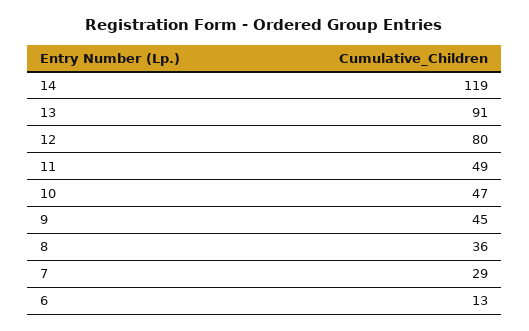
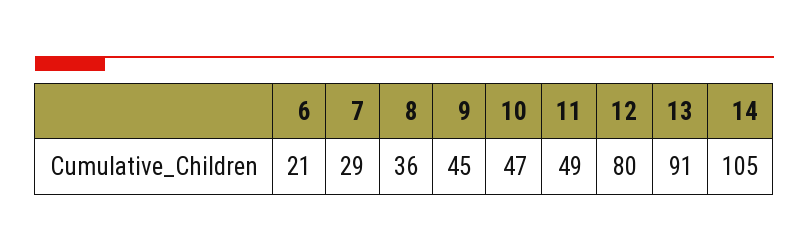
  {
-   "14": 119,
+   "14": 105,
    "13": 91,
    "12": 80,
    "11": 49,
    "10": 47,
    "9": 45,
    "8": 36,
    "7": 29,
-   "6": 13
+   "6": 21
  }

